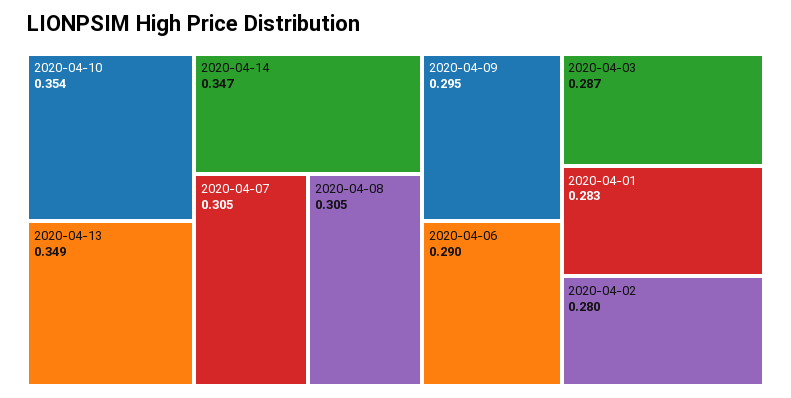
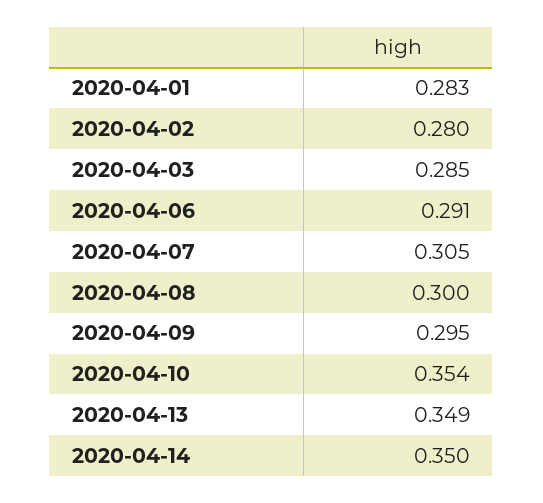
  {
    "2020-04-10": 0.354,
    "2020-04-13": 0.349,
-   "2020-04-14": 0.347,
+   "2020-04-14": 0.35,
    "2020-04-07": 0.305,
-   "2020-04-08": 0.305,
+   "2020-04-08": 0.3,
    "2020-04-09": 0.295,
-   "2020-04-06": 0.29,
+   "2020-04-06": 0.291,
-   "2020-04-03": 0.287,
+   "2020-04-03": 0.285,
    "2020-04-01": 0.283,
    "2020-04-02": 0.28
  }

